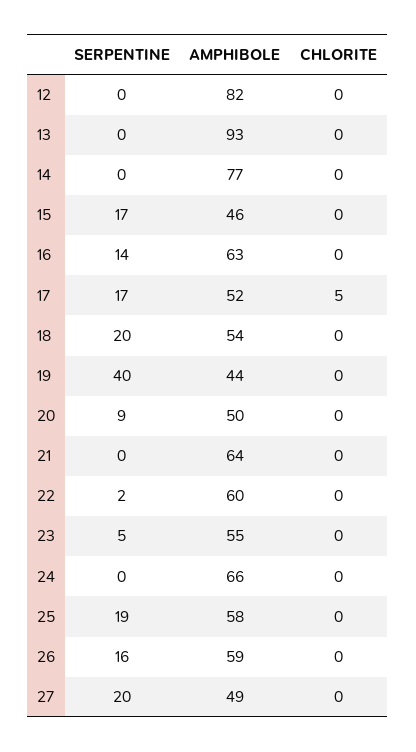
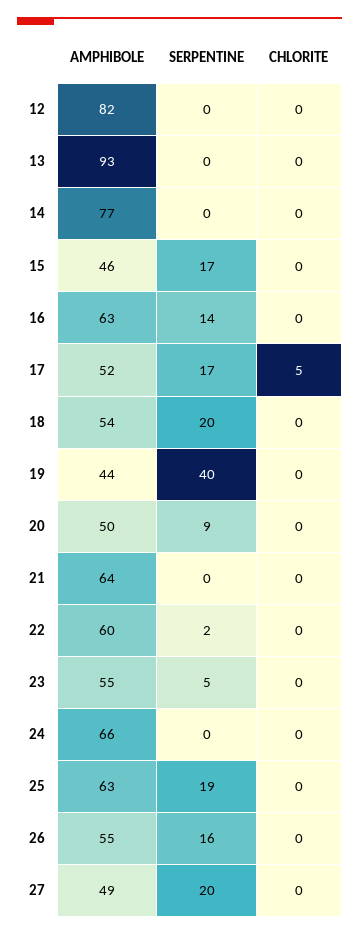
  {
    "SERPENTINE": {
      "12": 0,
      "13": 0,
      "14": 0,
      "15": 17,
      "16": 14,
      "17": 17,
      "18": 20,
      "19": 40,
      "20": 9,
      "21": 0,
      "22": 2,
      "23": 5,
      "24": 0,
      "25": 19,
      "26": 16,
      "27": 20
    },
    "AMPHIBOLE": {
      "12": 82,
      "13": 93,
      "14": 77,
      "15": 46,
      "16": 63,
      "17": 52,
      "18": 54,
      "19": 44,
      "20": 50,
      "21": 64,
      "22": 60,
      "23": 55,
      "24": 66,
-     "25": 58,
+     "25": 63,
-     "26": 59,
+     "26": 55,
      "27": 49
    },
    "CHLORITE": {
      "12": 0,
      "13": 0,
      "14": 0,
      "15": 0,
      "16": 0,
      "17": 5,
      "18": 0,
      "19": 0,
      "20": 0,
      "21": 0,
      "22": 0,
      "23": 0,
      "24": 0,
      "25": 0,
      "26": 0,
      "27": 0
    }
  }

